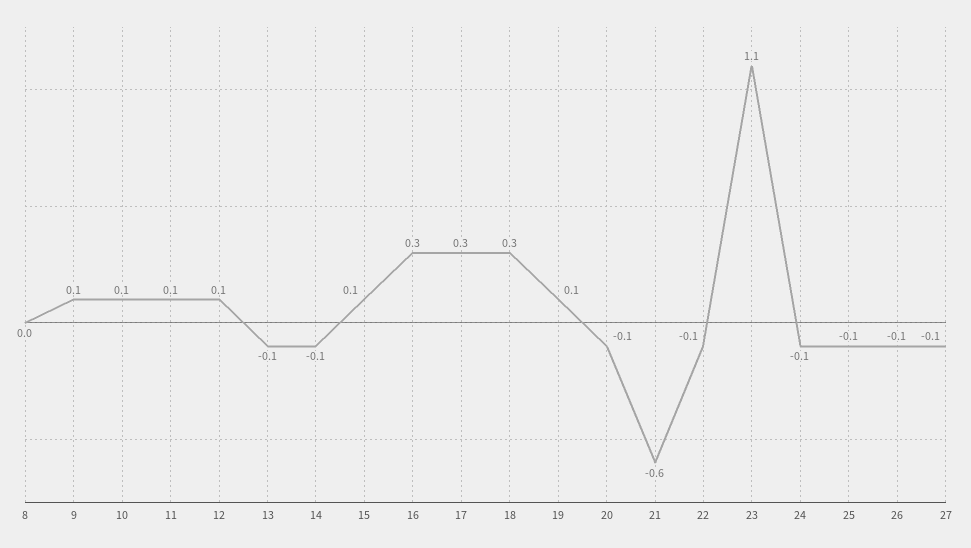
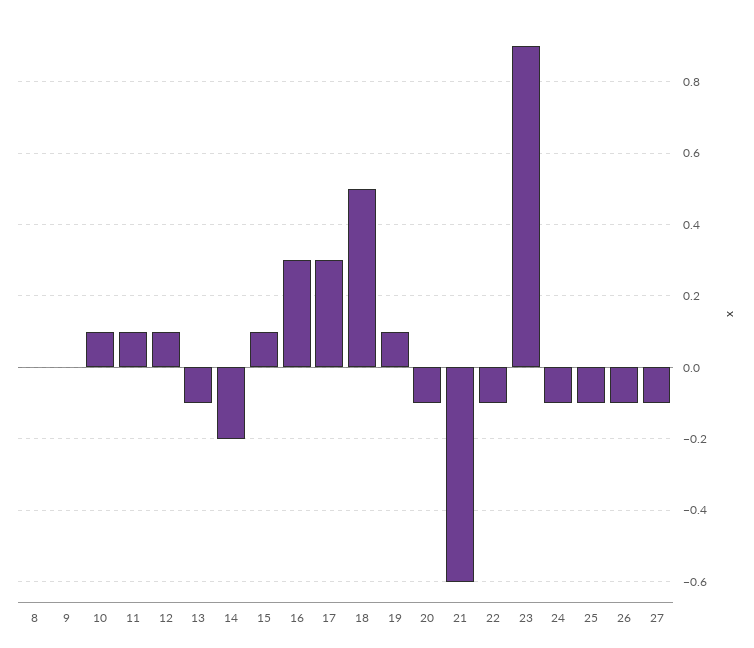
  {
    "8": 0,
-   "9": 0.1,
+   "9": 0,
    "10": 0.1,
    "11": 0.1,
    "12": 0.1,
    "13": -0.1,
-   "14": -0.1,
+   "14": -0.2,
    "15": 0.1,
    "16": 0.3,
    "17": 0.3,
-   "18": 0.3,
+   "18": 0.5,
    "19": 0.1,
    "20": -0.1,
    "21": -0.6,
    "22": -0.1,
-   "23": 1.1,
+   "23": 0.9,
    "24": -0.1,
    "25": -0.1,
    "26": -0.1,
    "27": -0.1
  }

